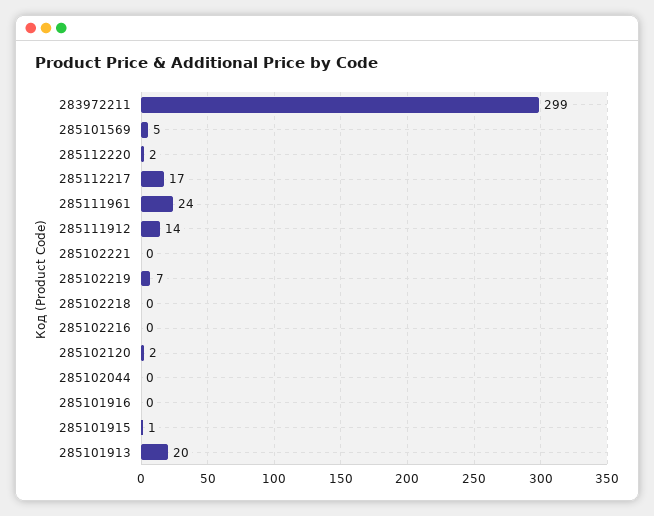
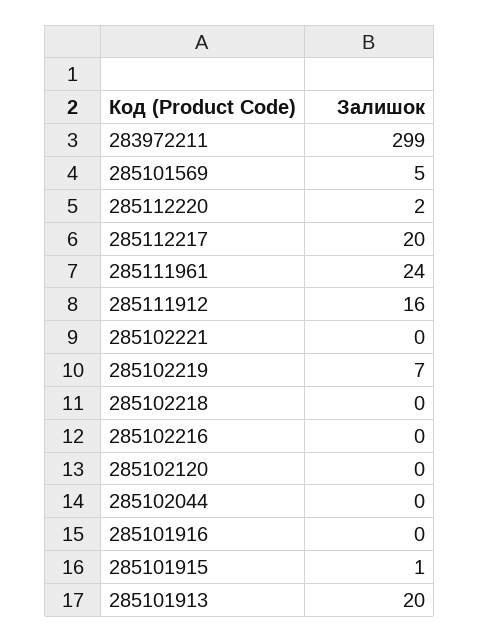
  {
    "283972211": 299,
    "285101569": 5,
    "285112220": 2,
-   "285112217": 17,
+   "285112217": 20,
    "285111961": 24,
-   "285111912": 14,
+   "285111912": 16,
    "285102221": 0,
    "285102219": 7,
    "285102218": 0,
    "285102216": 0,
-   "285102120": 2,
+   "285102120": 0,
    "285102044": 0,
    "285101916": 0,
    "285101915": 1,
    "285101913": 20
  }

